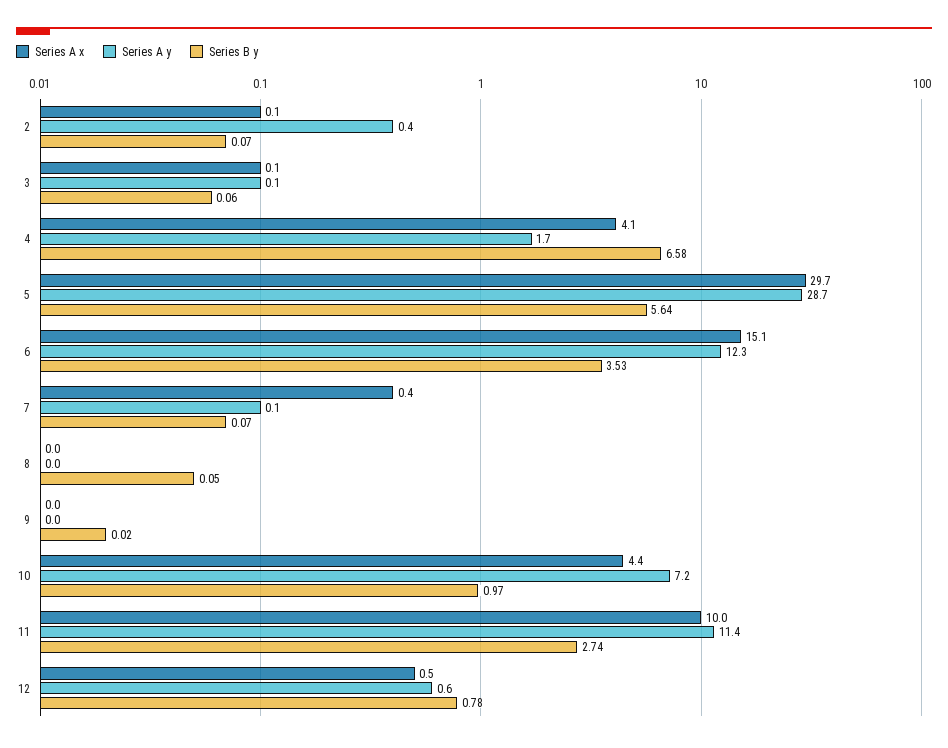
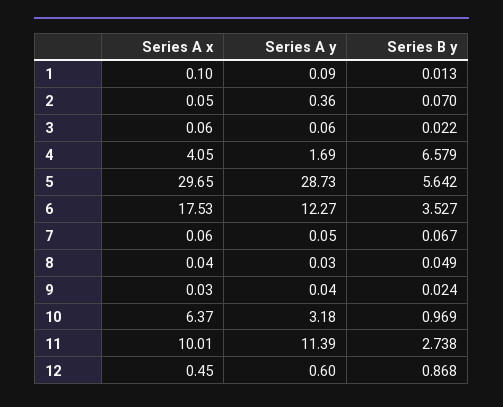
  {
    "Series A x": {
      "2": 0.05,
      "3": 0.06,
      "4": 4.05,
      "5": 29.65,
-     "6": 15.1,
+     "6": 17.53,
-     "7": 0.4,
+     "7": 0.06,
      "8": 0.04,
      "9": 0.03,
-     "10": 4.4,
+     "10": 6.37,
      "11": 10.01,
-     "12": 0.45
+     "12": 0.45,
+     "1": 0.1
    },
    "Series A y": {
      "2": 0.36,
      "3": 0.06,
      "4": 1.69,
      "5": 28.73,
      "6": 12.27,
      "7": 0.05,
      "8": 0.03,
      "9": 0.04,
-     "10": 7.2,
+     "10": 3.18,
      "11": 11.39,
-     "12": 0.6
+     "12": 0.6,
+     "1": 0.09
    },
    "Series B y": {
      "2": 0.07,
-     "3": 0.06,
+     "3": 0.022,
      "4": 6.579,
      "5": 5.642,
      "6": 3.527,
      "7": 0.067,
      "8": 0.049,
      "9": 0.024,
      "10": 0.969,
      "11": 2.738,
-     "12": 0.78
+     "12": 0.868,
+     "1": 0.013
    }
  }

